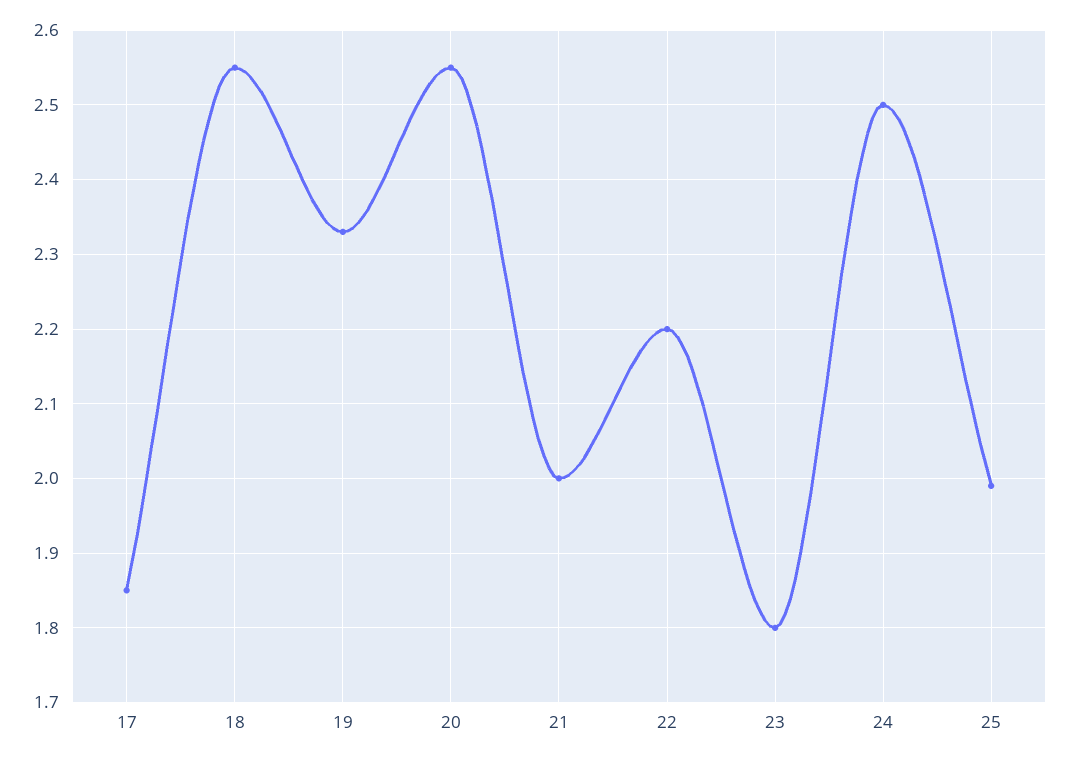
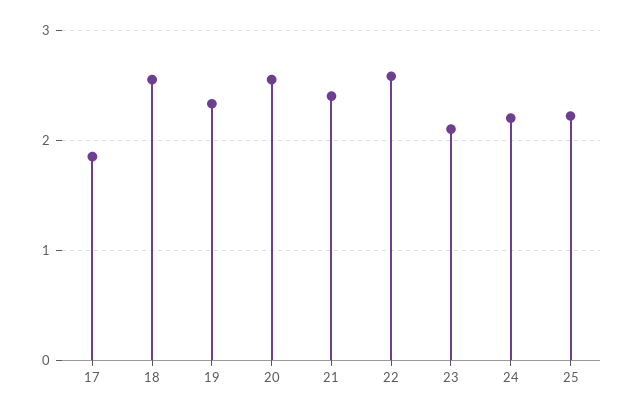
  {
    "17": 1.85,
    "18": 2.55,
    "19": 2.33,
    "20": 2.55,
-   "21": 2,
+   "21": 2.4,
-   "22": 2.2,
+   "22": 2.6,
-   "23": 1.8,
+   "23": 2.1,
-   "24": 2.5,
+   "24": 2.2,
-   "25": 1.99
+   "25": 2.2
  }

